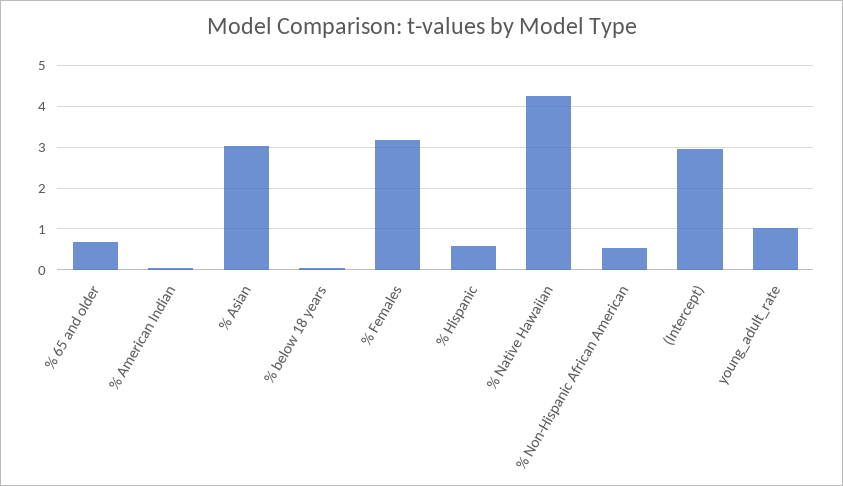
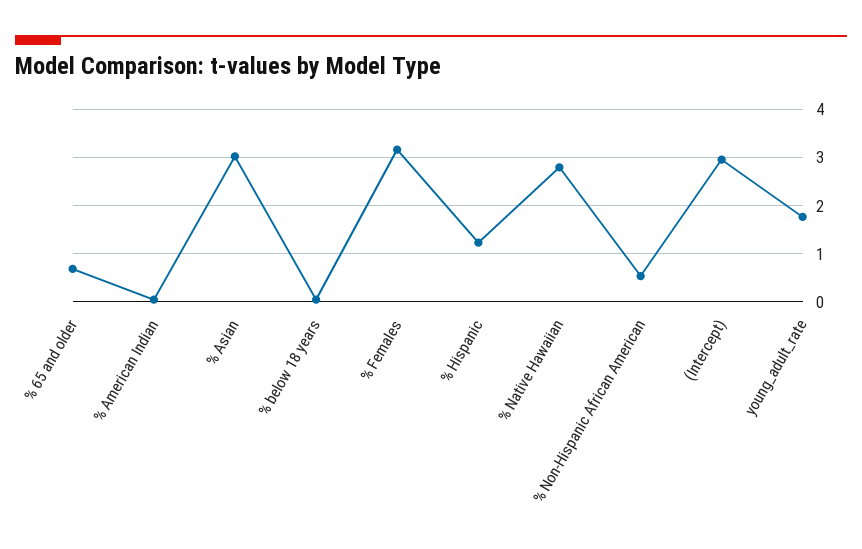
  {
    "% 65 and older": 0.6,
    "% American Indian": 0,
    "% Asian": 3,
    "% below 18 years": 0,
    "% Females": 3.2,
-   "% Hispanic": 0.6,
+   "% Hispanic": 1.2,
-   "% Native Hawaiian": 4.2,
+   "% Native Hawaiian": 2.8,
    "% Non-Hispanic African American": 0.6,
    "(Intercept)": 3,
-   "young_adult_rate": 1
+   "young_adult_rate": 1.8
  }

